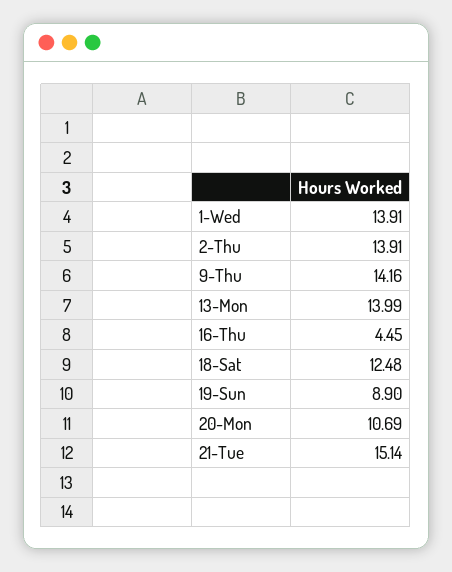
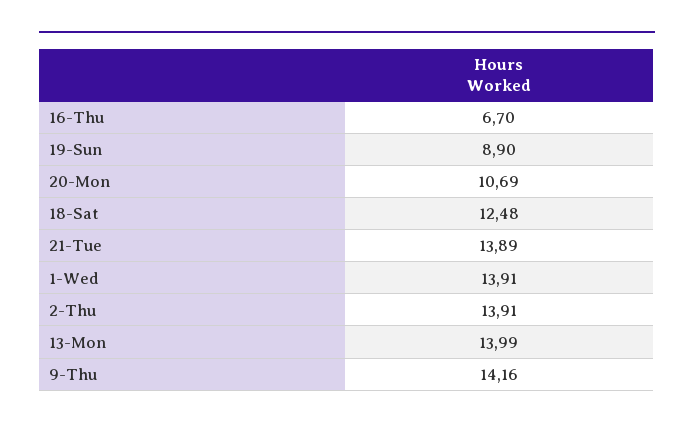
  {
    "1-Wed": 13.91,
    "2-Thu": 13.91,
    "9-Thu": 14.16,
    "13-Mon": 13.99,
-   "16-Thu": 4.45,
+   "16-Thu": 6.7,
    "18-Sat": 12.48,
    "19-Sun": 8.9,
    "20-Mon": 10.69,
-   "21-Tue": 15.14
+   "21-Tue": 13.89
  }

